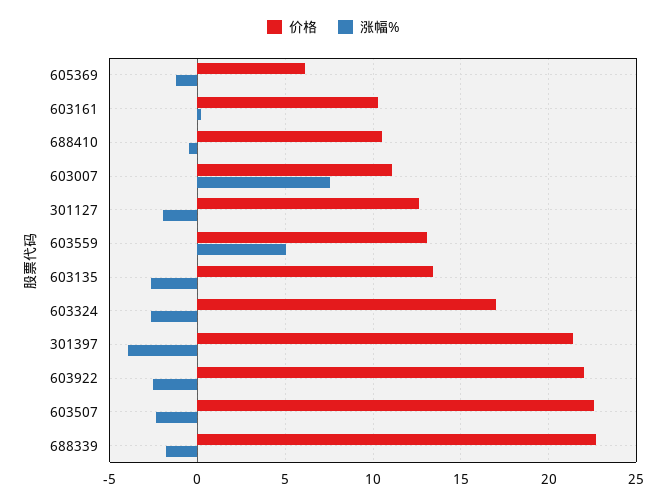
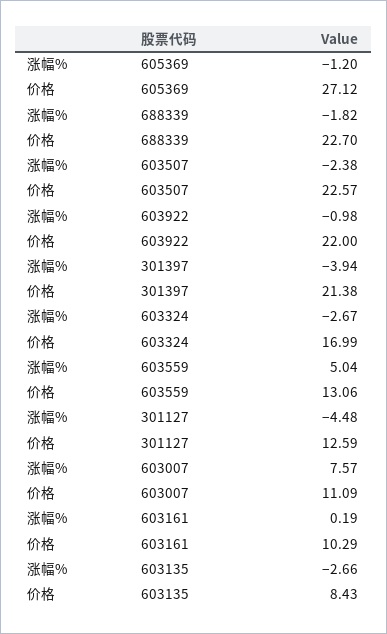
  {
    "价格": {
-     "605369": 6,
+     "605369": 27.12,
      "603161": 10.29,
-     "688410": 10.5,
      "603007": 11.09,
      "301127": 12.59,
      "603559": 13.06,
-     "603135": 13.5,
+     "603135": 8.43,
      "603324": 16.99,
      "301397": 21.38,
      "603922": 22,
      "603507": 22.57,
      "688339": 22.7
    },
    "涨幅%": {
      "605369": -1.2,
      "603161": 0.19,
-     "688410": -0.5,
      "603007": 7.57,
-     "301127": -2,
+     "301127": -4.48,
      "603559": 5.04,
      "603135": -2.66,
      "603324": -2.67,
      "301397": -3.94,
-     "603922": -2.5,
+     "603922": -0.98,
      "603507": -2.38,
      "688339": -1.82
    }
  }

